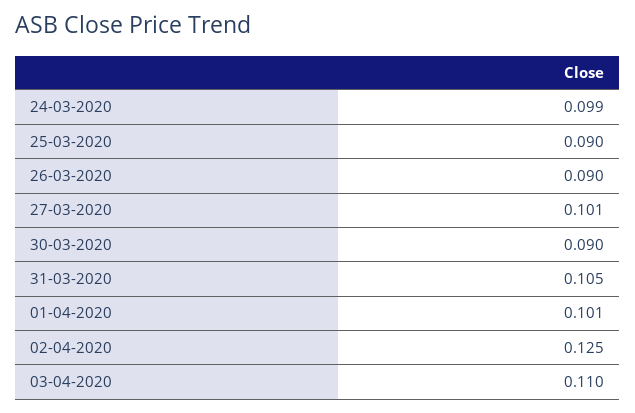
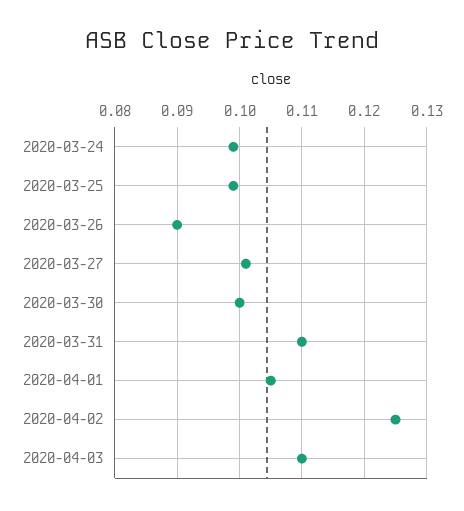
  {
    "24-03-2020": 0.099,
-   "25-03-2020": 0.09,
+   "25-03-2020": 0.099,
    "26-03-2020": 0.09,
    "27-03-2020": 0.101,
-   "30-03-2020": 0.09,
+   "30-03-2020": 0.1,
-   "31-03-2020": 0.105,
+   "31-03-2020": 0.11,
-   "01-04-2020": 0.101,
+   "01-04-2020": 0.105,
    "02-04-2020": 0.125,
    "03-04-2020": 0.11
  }

